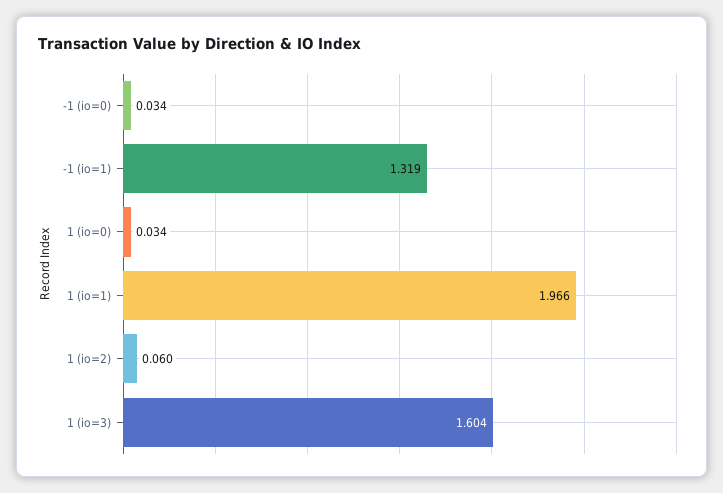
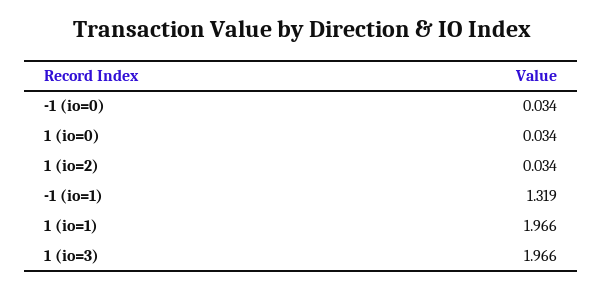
  {
    "-1 (io=0)": 0.034,
    "-1 (io=1)": 1.319,
    "1 (io=0)": 0.034,
    "1 (io=1)": 1.966,
-   "1 (io=2)": 0.06,
+   "1 (io=2)": 0.034,
-   "1 (io=3)": 1.604
+   "1 (io=3)": 1.966
  }

